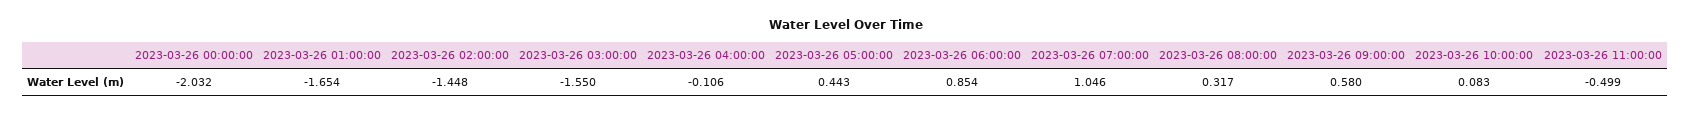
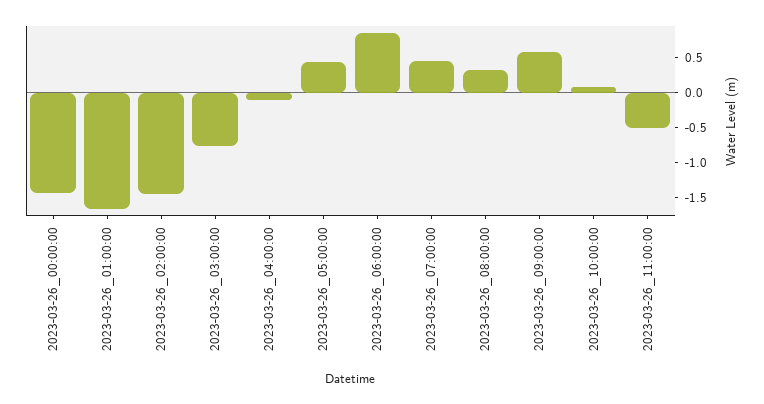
  {
-   "2023-03-26 00:00:00": -2.032,
+   "2023-03-26 00:00:00": -1.5,
    "2023-03-26 01:00:00": -1.654,
    "2023-03-26 02:00:00": -1.448,
-   "2023-03-26 03:00:00": -1.55,
+   "2023-03-26 03:00:00": -0.75,
    "2023-03-26 04:00:00": -0.106,
    "2023-03-26 05:00:00": 0.443,
    "2023-03-26 06:00:00": 0.854,
-   "2023-03-26 07:00:00": 1.046,
+   "2023-03-26 07:00:00": 0.5,
    "2023-03-26 08:00:00": 0.317,
    "2023-03-26 09:00:00": 0.58,
    "2023-03-26 10:00:00": 0.083,
    "2023-03-26 11:00:00": -0.499
  }

